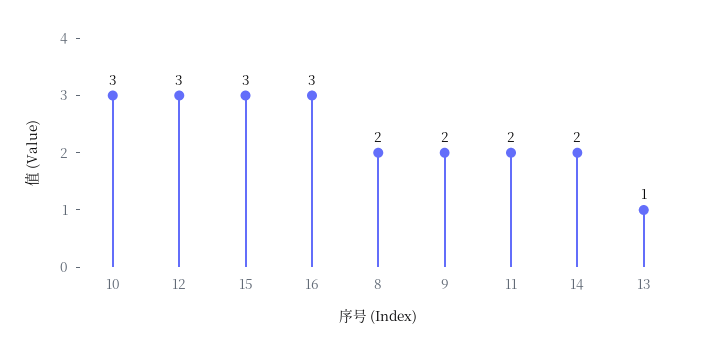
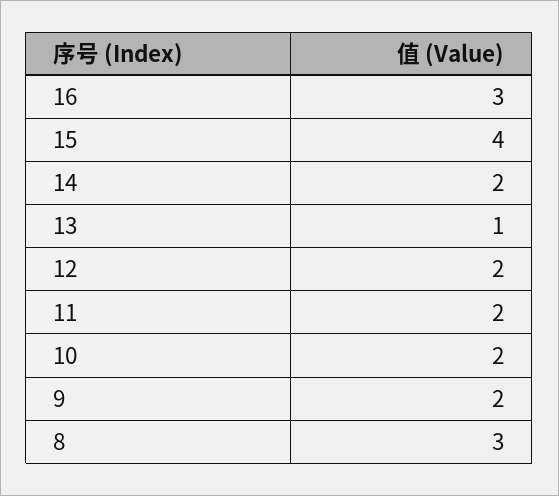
  {
-   "10": 3,
+   "10": 2,
-   "12": 3,
+   "12": 2,
-   "15": 3,
+   "15": 4,
    "16": 3,
-   "8": 2,
+   "8": 3,
    "9": 2,
    "11": 2,
    "14": 2,
    "13": 1
  }

